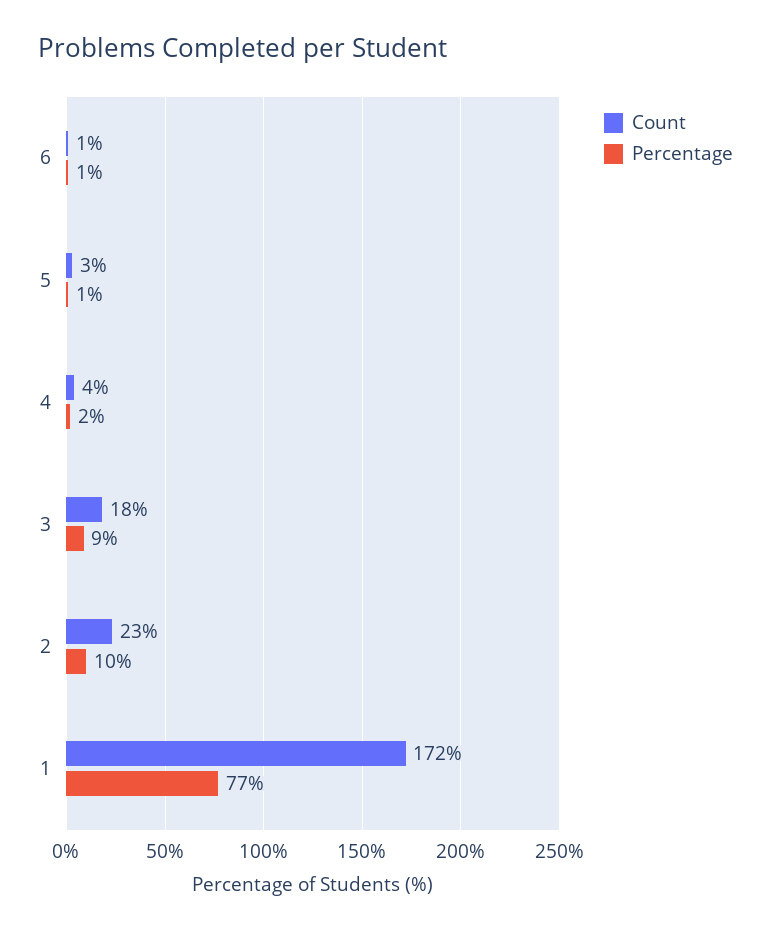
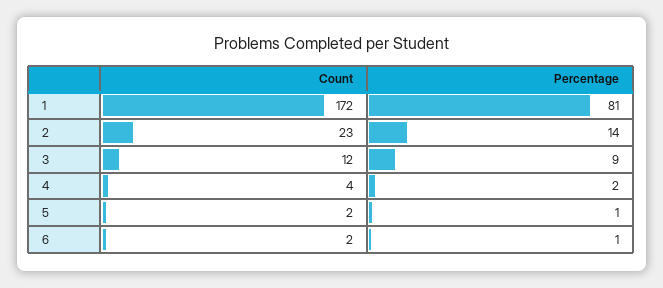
  {
    "Count": {
-     "6": 1,
+     "6": 2,
-     "5": 3,
+     "5": 2,
      "4": 4,
-     "3": 18,
+     "3": 12,
      "2": 23,
      "1": 172
    },
    "Percentage": {
      "6": 1,
      "5": 1,
      "4": 2,
      "3": 9,
-     "2": 10,
+     "2": 14,
-     "1": 77
+     "1": 81
    }
  }

